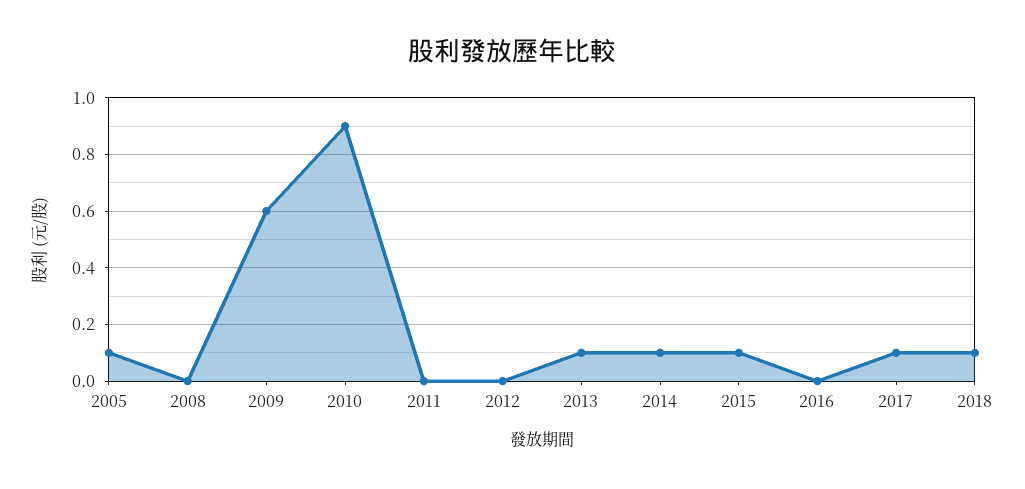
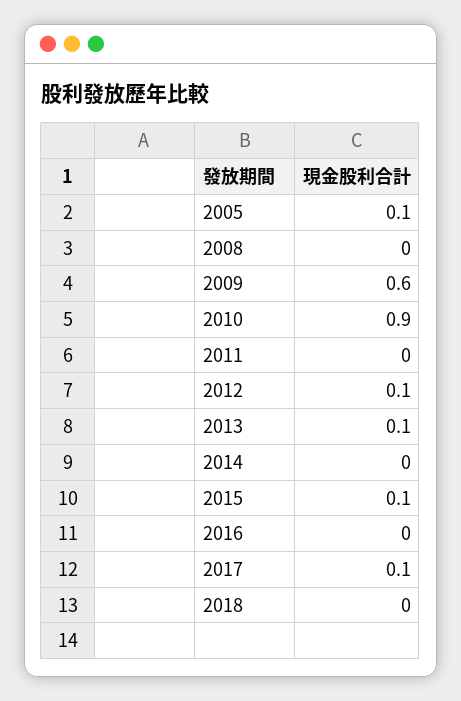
  {
    "2005": 0.1,
    "2008": 0,
    "2009": 0.6,
    "2010": 0.9,
    "2011": 0,
-   "2012": 0,
+   "2012": 0.1,
    "2013": 0.1,
-   "2014": 0.1,
+   "2014": 0,
    "2015": 0.1,
    "2016": 0,
    "2017": 0.1,
-   "2018": 0.1
+   "2018": 0
  }

